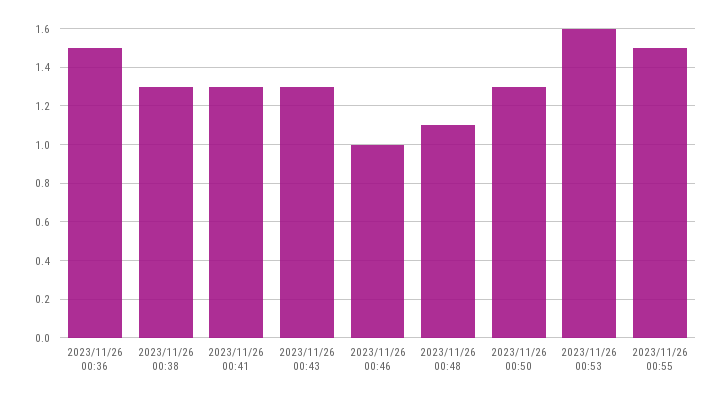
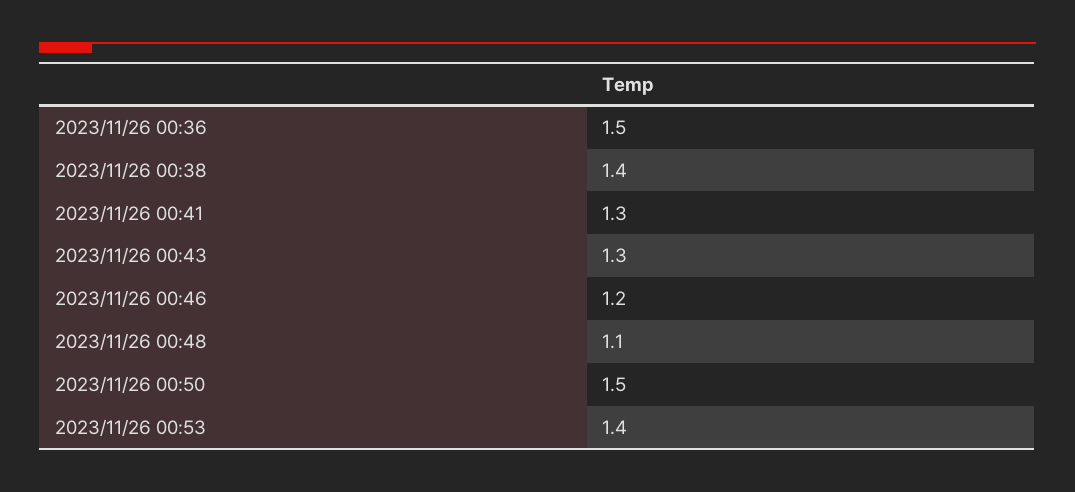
  {
    "2023/11/26 00:36": 1.5,
-   "2023/11/26 00:38": 1.3,
+   "2023/11/26 00:38": 1.4,
    "2023/11/26 00:41": 1.3,
    "2023/11/26 00:43": 1.3,
-   "2023/11/26 00:46": 1,
+   "2023/11/26 00:46": 1.2,
    "2023/11/26 00:48": 1.1,
-   "2023/11/26 00:50": 1.3,
+   "2023/11/26 00:50": 1.5,
-   "2023/11/26 00:53": 1.6,
+   "2023/11/26 00:53": 1.4
-   "2023/11/26 00:55": 1.5
  }

